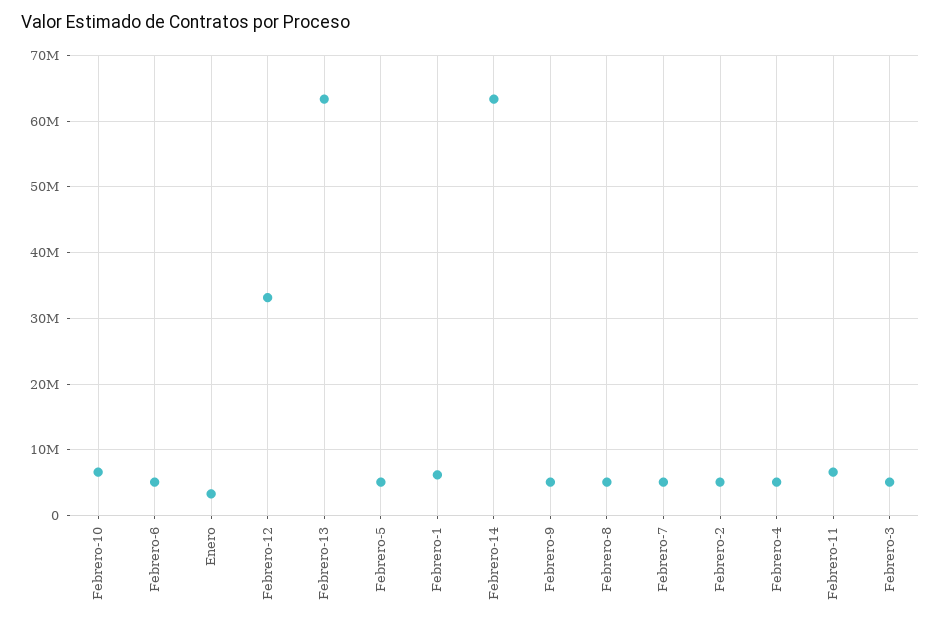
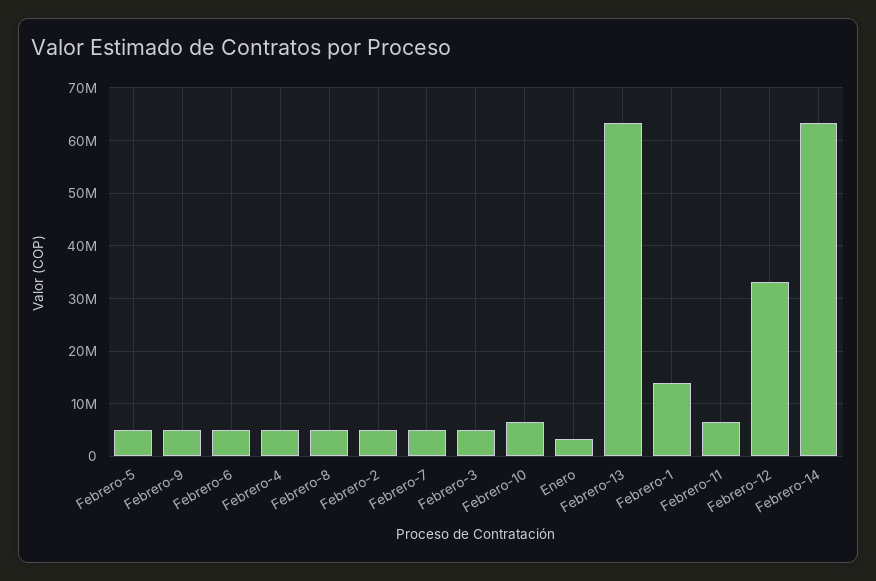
  {
    "Febrero-10": 7000000,
    "Febrero-6": 5000000,
    "Enero": 3000000,
    "Febrero-12": 33000000,
    "Febrero-13": 63000000,
    "Febrero-5": 5000000,
-   "Febrero-1": 6000000,
+   "Febrero-1": 14000000,
    "Febrero-14": 63000000,
    "Febrero-9": 5000000,
    "Febrero-8": 5000000,
    "Febrero-7": 5000000,
    "Febrero-2": 5000000,
    "Febrero-4": 5000000,
    "Febrero-11": 7000000,
    "Febrero-3": 5000000
  }

